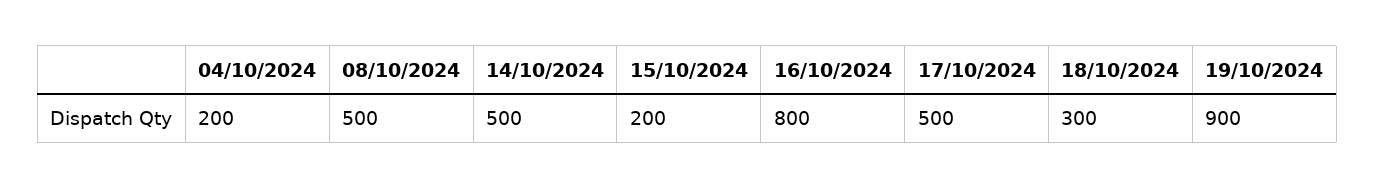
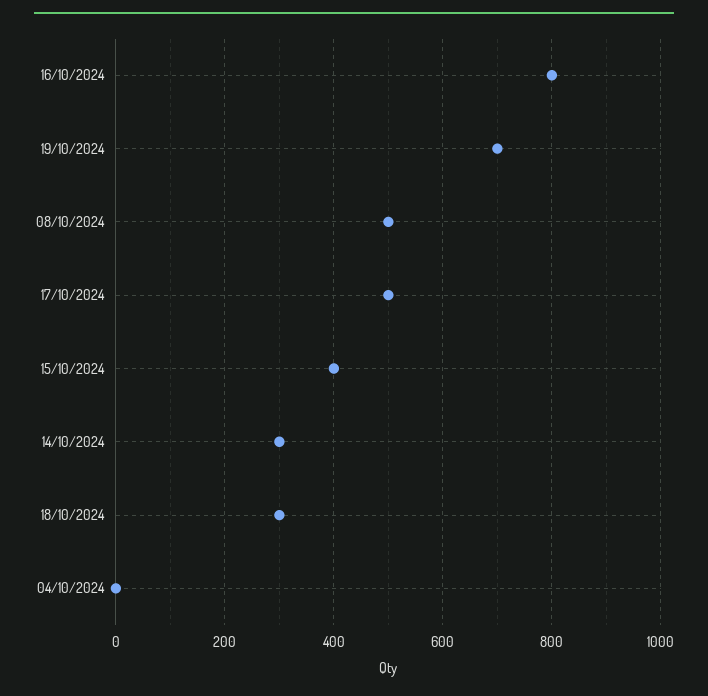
  {
-   "04/10/2024": 200,
+   "04/10/2024": 0,
    "08/10/2024": 500,
-   "14/10/2024": 500,
+   "14/10/2024": 300,
-   "15/10/2024": 200,
+   "15/10/2024": 400,
    "16/10/2024": 800,
    "17/10/2024": 500,
    "18/10/2024": 300,
-   "19/10/2024": 900
+   "19/10/2024": 700
  }

